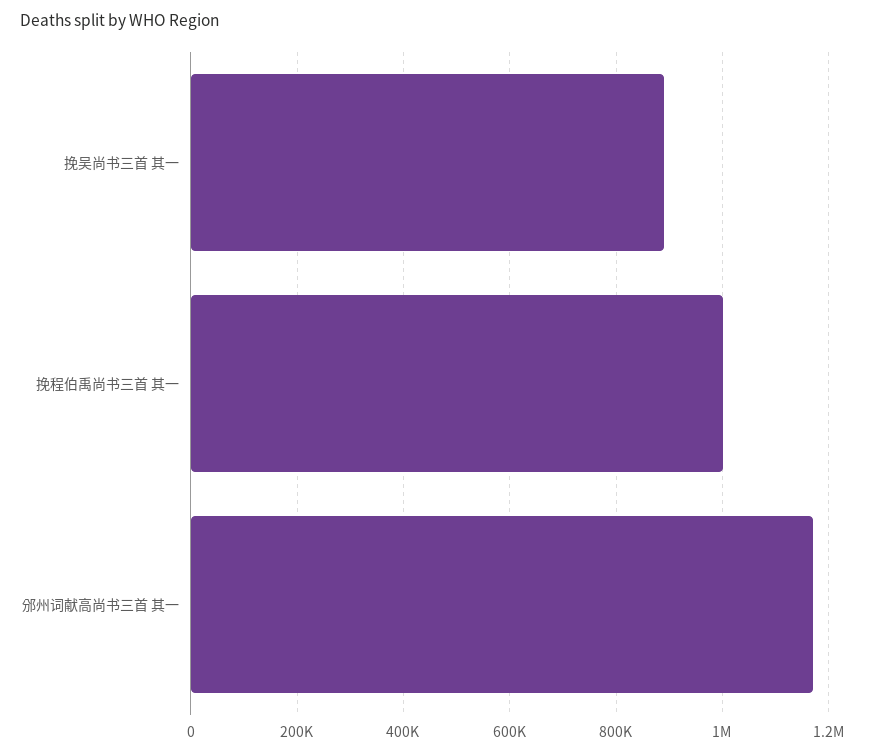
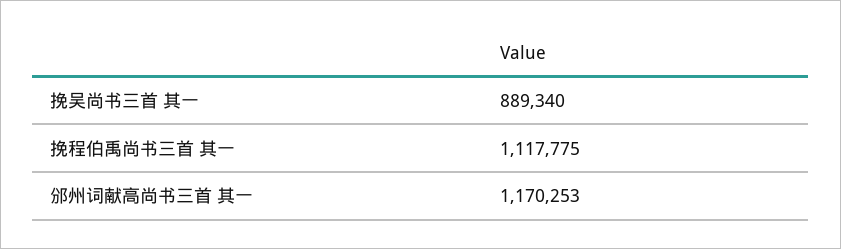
  {
    "挽吴尚书三首 其一": 889340,
-   "挽程伯禹尚书三首 其一": 1000000,
+   "挽程伯禹尚书三首 其一": 1117775,
    "邠州词献高尚书三首 其一": 1170253
  }

